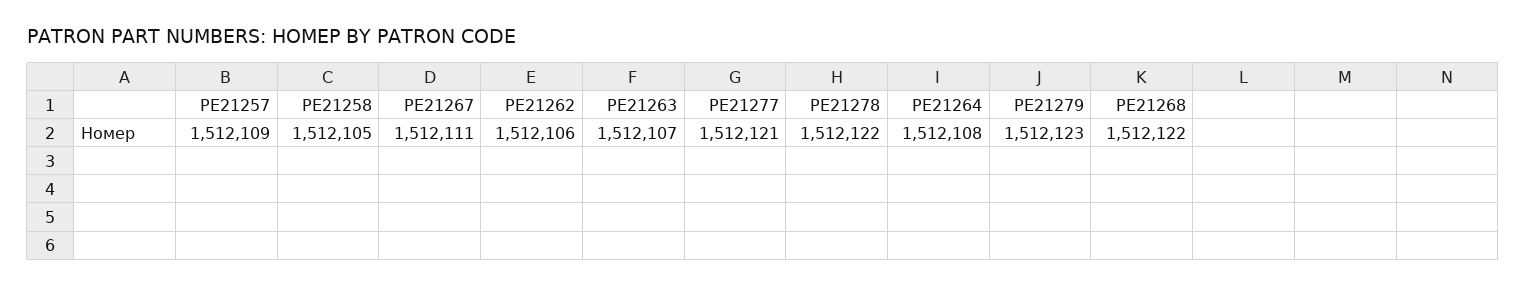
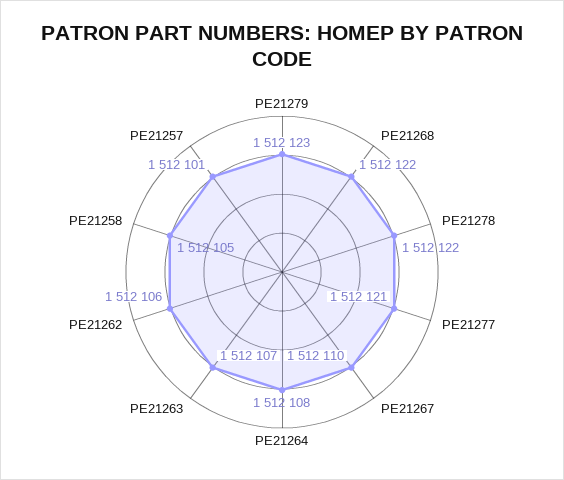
  {
-   "PE21257": 1512109,
+   "PE21257": 1512101,
    "PE21258": 1512105,
-   "PE21267": 1512111,
+   "PE21267": 1512110,
    "PE21262": 1512106,
    "PE21263": 1512107,
    "PE21277": 1512121,
    "PE21278": 1512122,
    "PE21264": 1512108,
    "PE21279": 1512123,
    "PE21268": 1512122
  }

